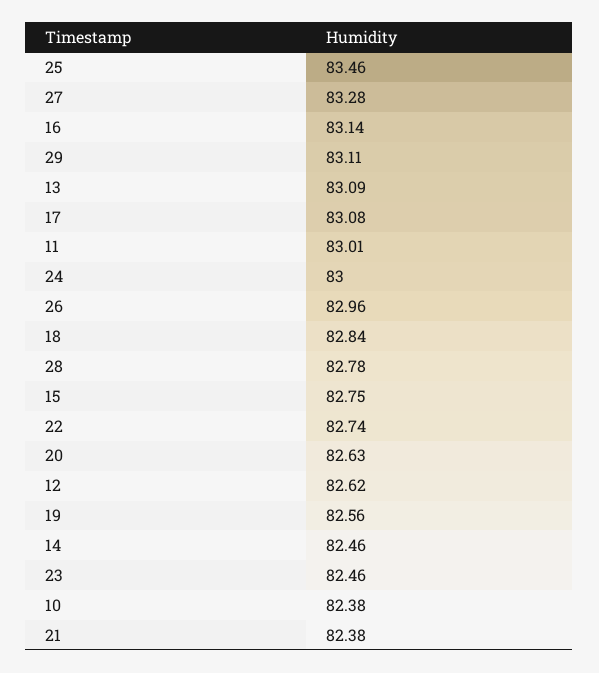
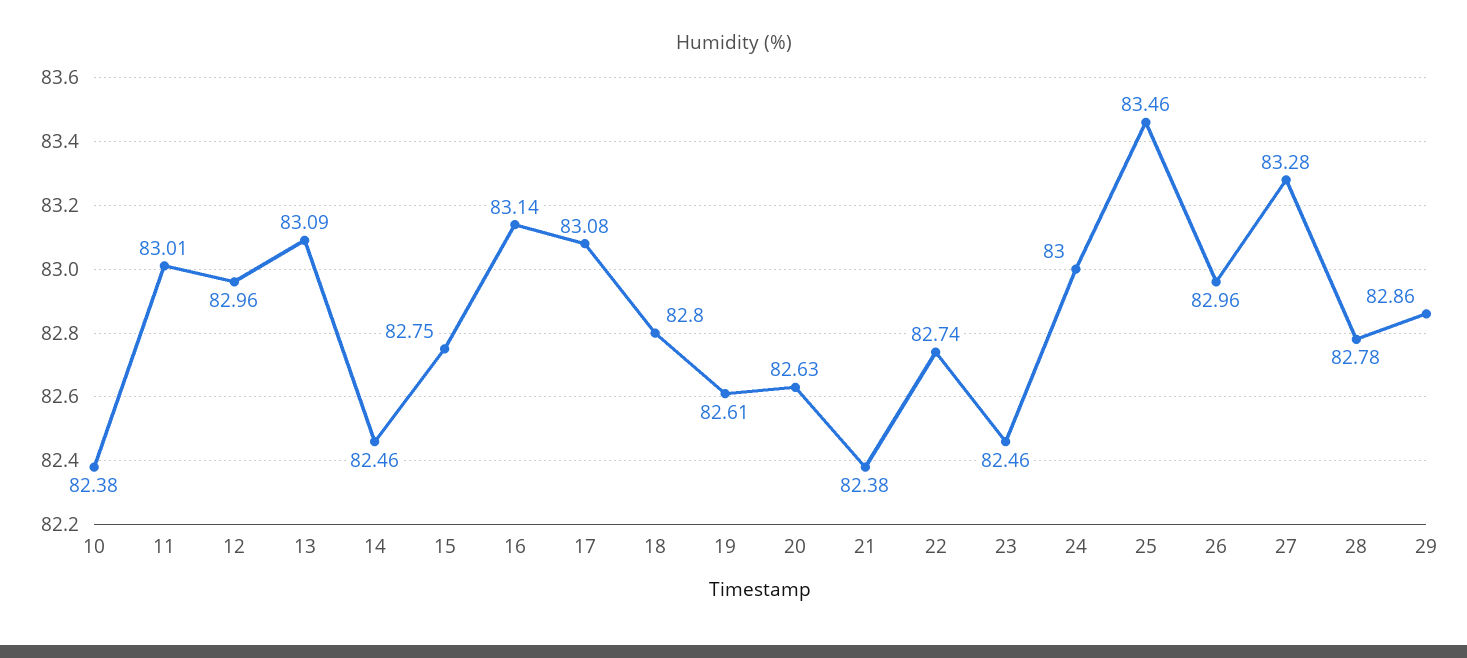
  {
    "25": 83.46,
    "27": 83.28,
    "16": 83.14,
-   "29": 83.11,
+   "29": 82.86,
    "13": 83.09,
    "17": 83.08,
    "11": 83.01,
    "24": 83,
    "26": 82.96,
-   "18": 82.84,
+   "18": 82.8,
    "28": 82.78,
    "15": 82.75,
    "22": 82.74,
    "20": 82.63,
-   "12": 82.62,
+   "12": 82.96,
-   "19": 82.56,
+   "19": 82.61,
    "14": 82.46,
    "23": 82.46,
    "10": 82.38,
    "21": 82.38
  }

